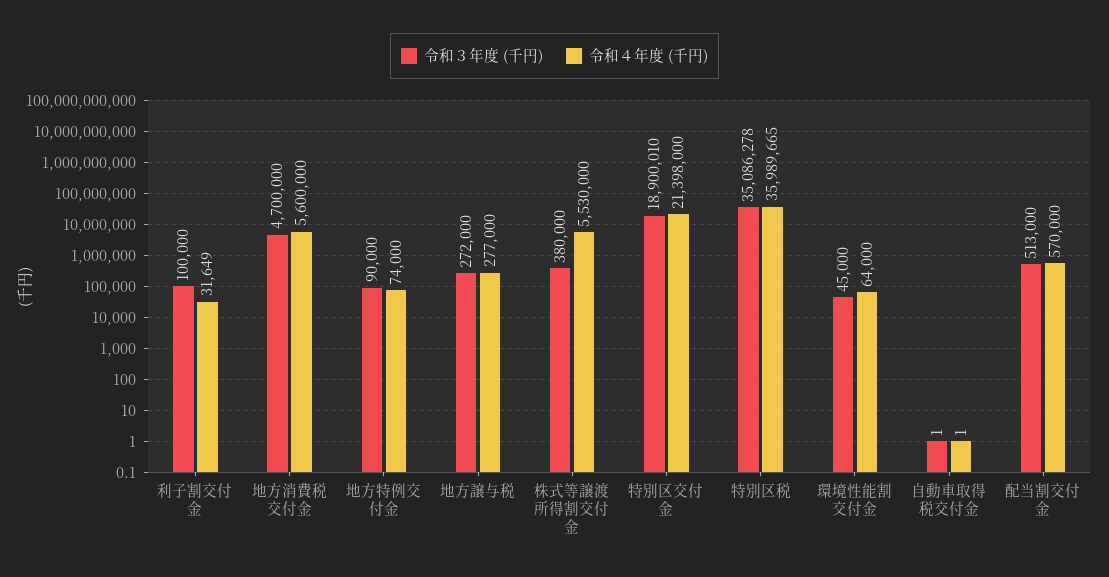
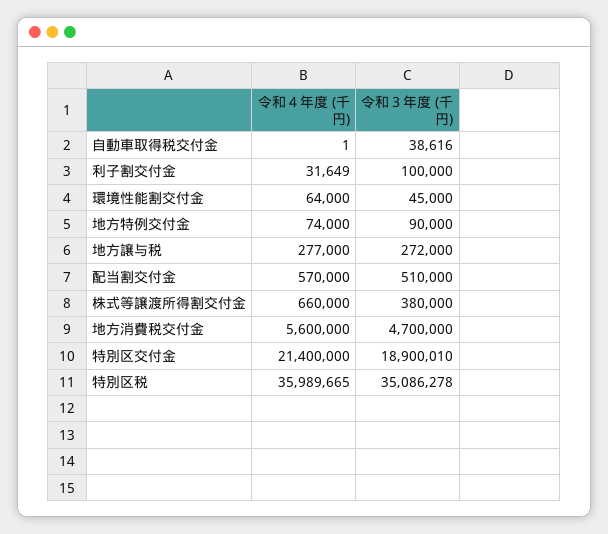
  {
    "令和３年度 (千円)": {
      "利子割交付金": 100000,
      "地方消費税交付金": 4700000,
      "地方特例交付金": 90000,
      "地方譲与税": 272000,
      "株式等譲渡所得割交付金": 380000,
      "特別区交付金": 18900010,
      "特別区税": 35086278,
      "環境性能割交付金": 45000,
-     "自動車取得税交付金": 1,
+     "自動車取得税交付金": 38616,
-     "配当割交付金": 513000
+     "配当割交付金": 510000
    },
    "令和４年度 (千円)": {
      "利子割交付金": 31649,
      "地方消費税交付金": 5600000,
      "地方特例交付金": 74000,
      "地方譲与税": 277000,
-     "株式等譲渡所得割交付金": 5530000,
+     "株式等譲渡所得割交付金": 660000,
-     "特別区交付金": 21398000,
+     "特別区交付金": 21400000,
      "特別区税": 35989665,
      "環境性能割交付金": 64000,
      "自動車取得税交付金": 1,
      "配当割交付金": 570000
    }
  }

